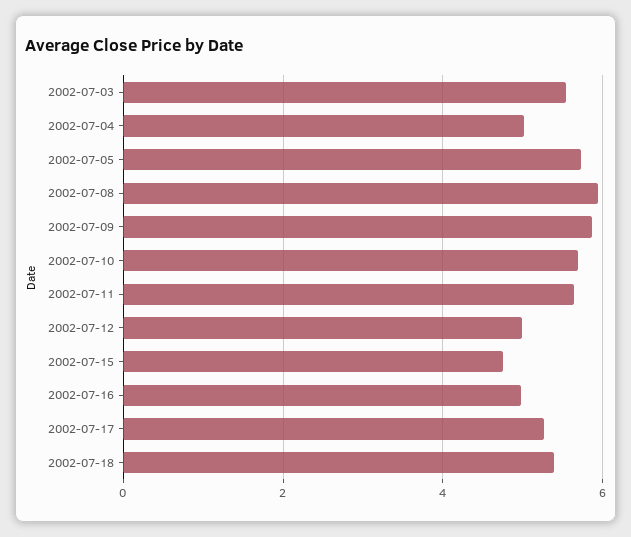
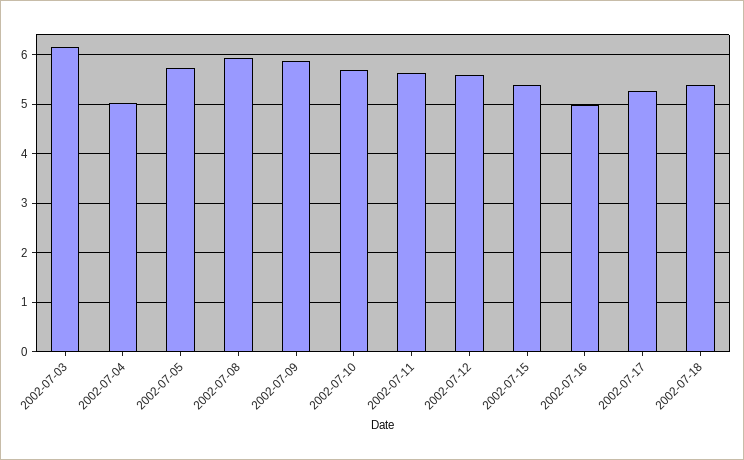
  {
-   "2002-07-03": 5.6,
+   "2002-07-03": 6.2,
    "2002-07-04": 5,
    "2002-07-05": 5.8,
    "2002-07-08": 6,
    "2002-07-09": 5.8,
    "2002-07-10": 5.6,
    "2002-07-11": 5.6,
-   "2002-07-12": 5,
+   "2002-07-12": 5.6,
-   "2002-07-15": 4.8,
+   "2002-07-15": 5.4,
    "2002-07-16": 5,
    "2002-07-17": 5.2,
    "2002-07-18": 5.4
  }

